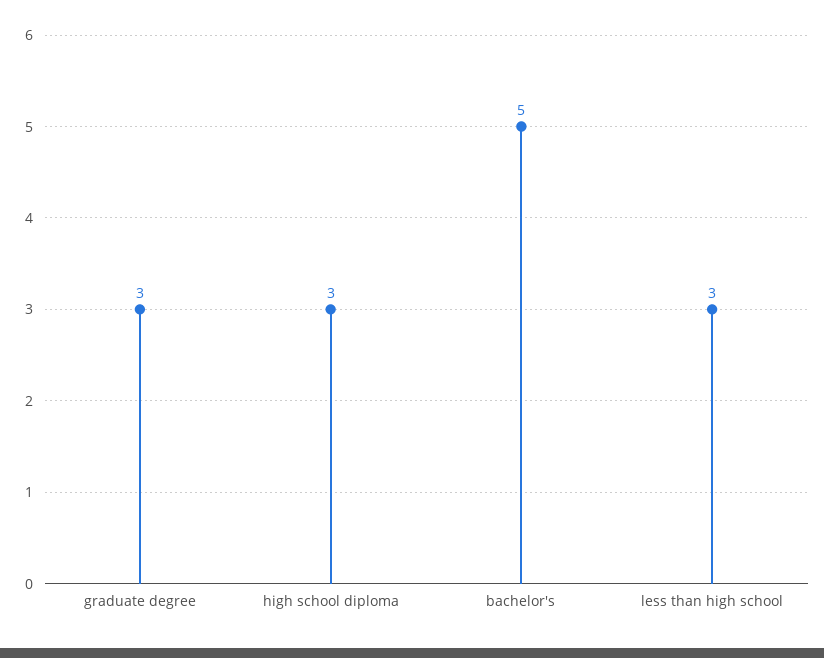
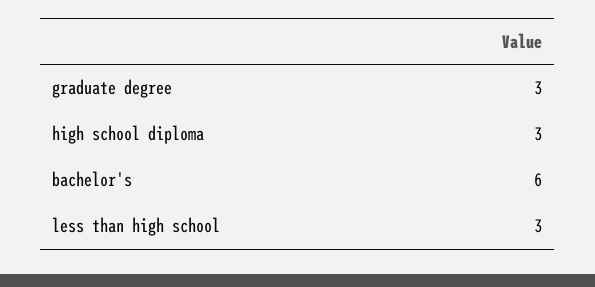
  {
    "graduate degree": 3,
    "high school diploma": 3,
-   "bachelor's": 5,
+   "bachelor's": 6,
    "less than high school": 3
  }

